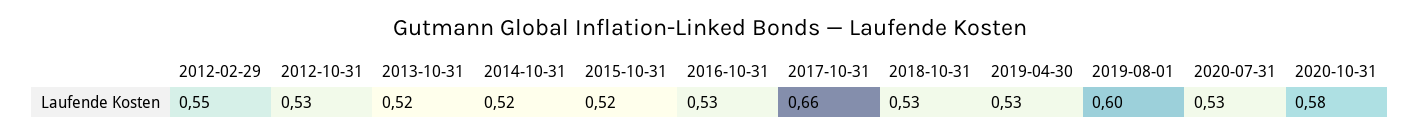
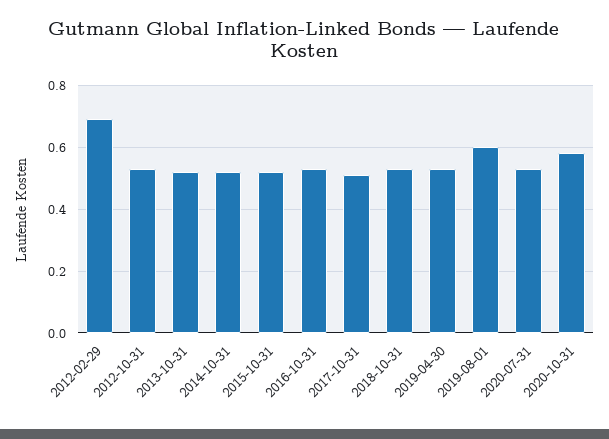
  {
-   "2012-02-29": 0.55,
+   "2012-02-29": 0.7,
    "2012-10-31": 0.53,
    "2013-10-31": 0.52,
    "2014-10-31": 0.52,
    "2015-10-31": 0.52,
    "2016-10-31": 0.53,
-   "2017-10-31": 0.66,
+   "2017-10-31": 0.5,
    "2018-10-31": 0.53,
    "2019-04-30": 0.53,
    "2019-08-01": 0.6,
    "2020-07-31": 0.53,
    "2020-10-31": 0.58
  }

